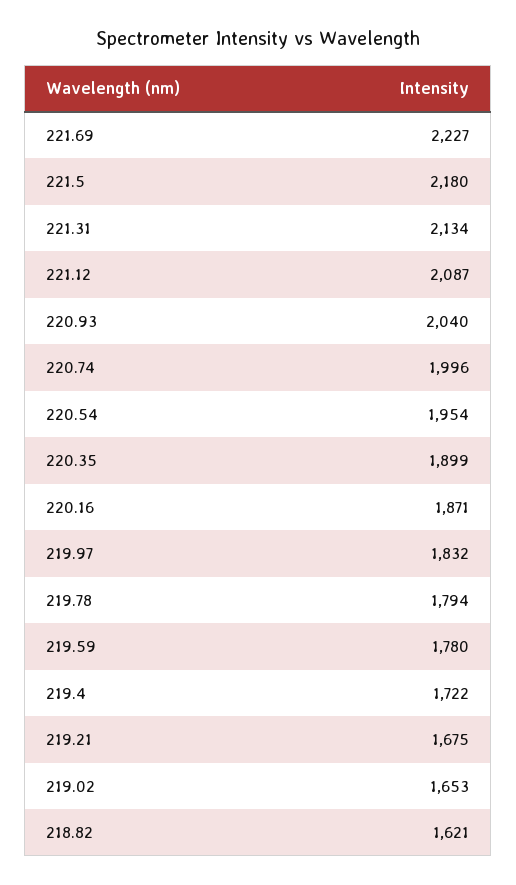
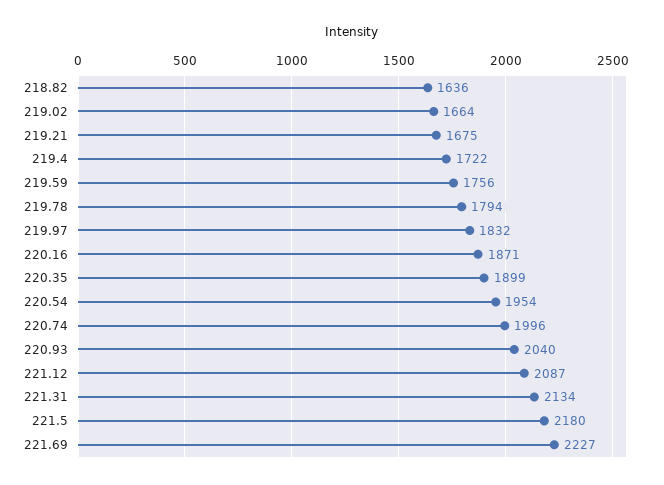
  {
    "221.69": 2227,
    "221.5": 2180,
    "221.31": 2134,
    "221.12": 2087,
    "220.93": 2040,
    "220.74": 1996,
    "220.54": 1954,
    "220.35": 1899,
    "220.16": 1871,
    "219.97": 1832,
    "219.78": 1794,
-   "219.59": 1780,
+   "219.59": 1756,
    "219.4": 1722,
    "219.21": 1675,
-   "219.02": 1653,
+   "219.02": 1664,
-   "218.82": 1621
+   "218.82": 1636
  }

